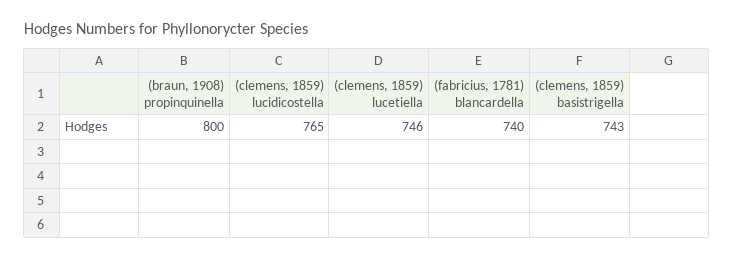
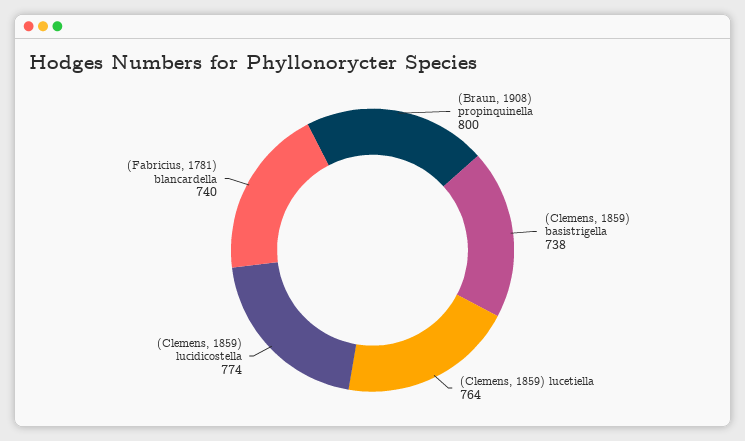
  {
    "(braun, 1908) propinquinella": 800,
-   "(clemens, 1859) lucidicostella": 765,
+   "(clemens, 1859) lucidicostella": 774,
-   "(clemens, 1859) lucetiella": 746,
+   "(clemens, 1859) lucetiella": 764,
    "(fabricius, 1781) blancardella": 740,
-   "(clemens, 1859) basistrigella": 743
+   "(clemens, 1859) basistrigella": 738
  }

